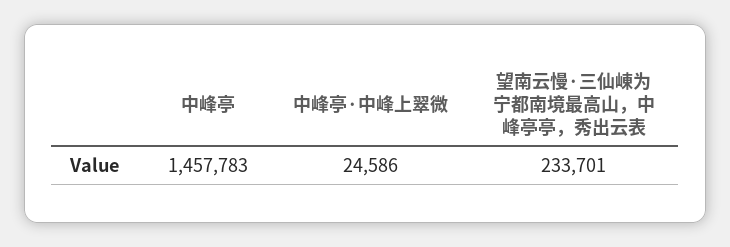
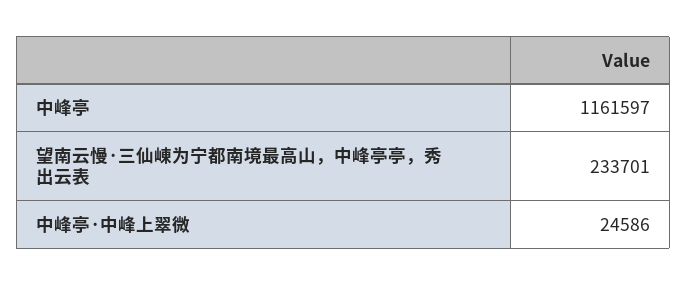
  {
-   "中峰亭": 1457783,
+   "中峰亭": 1161597,
    "中峰亭·中峰上翠微": 24586,
    "望南云慢·三仙崠为宁都南境最高山，中峰亭亭，秀出云表": 233701
  }

